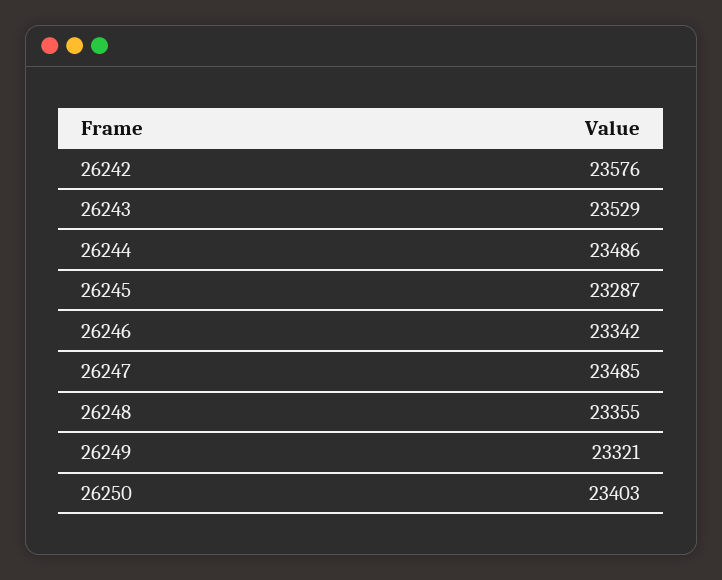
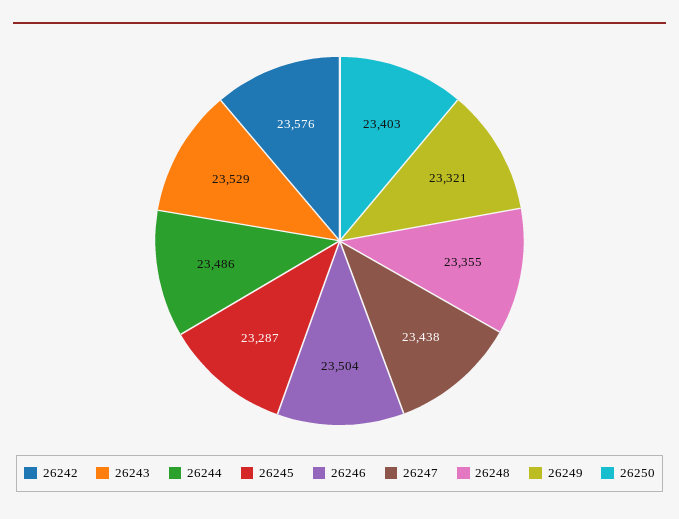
  {
    "26242": 23576,
    "26243": 23529,
    "26244": 23486,
    "26245": 23287,
-   "26246": 23342,
+   "26246": 23504,
-   "26247": 23485,
+   "26247": 23438,
    "26248": 23355,
    "26249": 23321,
    "26250": 23403
  }

